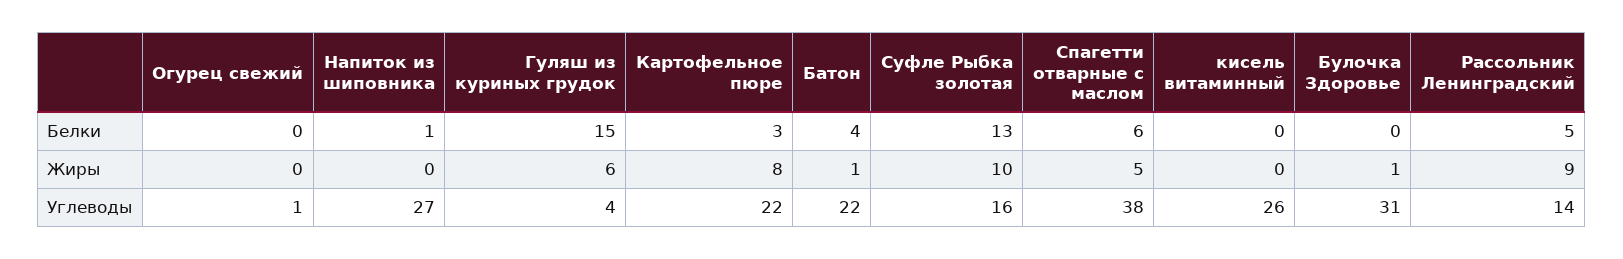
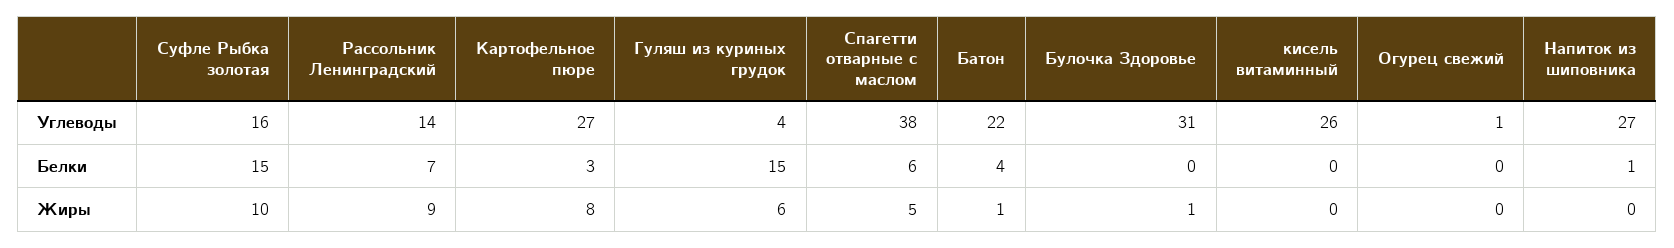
  {
    "Огурец свежий": {
      "Белки": 0,
      "Жиры": 0,
      "Углеводы": 1
    },
    "Напиток из шиповника": {
      "Белки": 1,
      "Жиры": 0,
      "Углеводы": 27
    },
    "Гуляш из куриных грудок": {
      "Белки": 15,
      "Жиры": 6,
      "Углеводы": 4
    },
    "Картофельное пюре": {
      "Белки": 3,
      "Жиры": 8,
-     "Углеводы": 22
+     "Углеводы": 27
    },
    "Батон": {
      "Белки": 4,
      "Жиры": 1,
      "Углеводы": 22
    },
    "Суфле Рыбка золотая": {
-     "Белки": 13,
+     "Белки": 15,
      "Жиры": 10,
      "Углеводы": 16
    },
    "Спагетти отварные с маслом": {
      "Белки": 6,
      "Жиры": 5,
      "Углеводы": 38
    },
    "кисель витаминный": {
      "Белки": 0,
      "Жиры": 0,
      "Углеводы": 26
    },
    "Булочка Здоровье": {
      "Белки": 0,
      "Жиры": 1,
      "Углеводы": 31
    },
    "Рассольник Ленинградский": {
-     "Белки": 5,
+     "Белки": 7,
      "Жиры": 9,
      "Углеводы": 14
    }
  }

